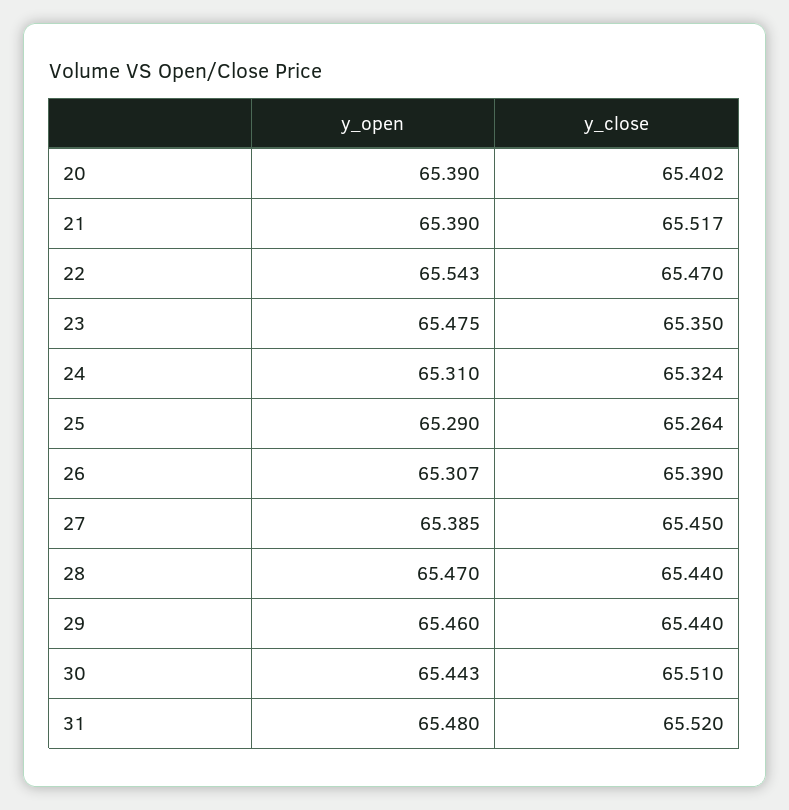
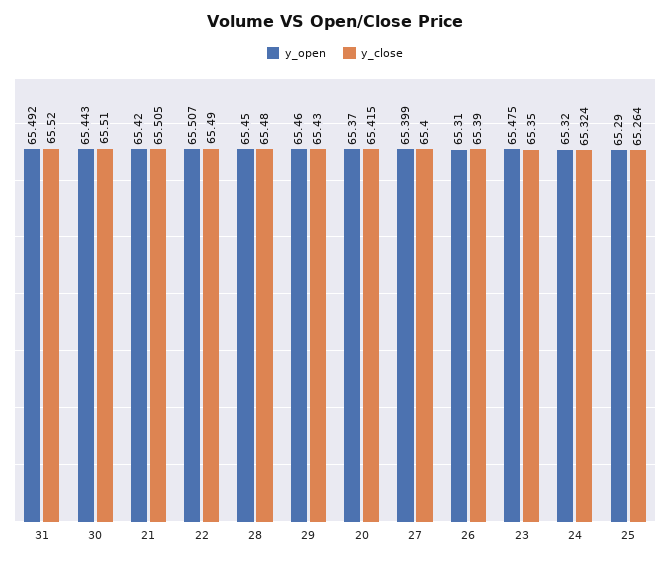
  {
    "y_open": {
-     "20": 65.39,
+     "20": 65.37,
-     "21": 65.39,
+     "21": 65.42,
-     "22": 65.543,
+     "22": 65.507,
      "23": 65.475,
-     "24": 65.31,
+     "24": 65.32,
      "25": 65.29,
-     "26": 65.307,
+     "26": 65.31,
-     "27": 65.385,
+     "27": 65.399,
-     "28": 65.47,
+     "28": 65.45,
      "29": 65.46,
      "30": 65.443,
-     "31": 65.48
+     "31": 65.492
    },
    "y_close": {
-     "20": 65.402,
+     "20": 65.415,
-     "21": 65.517,
+     "21": 65.505,
-     "22": 65.47,
+     "22": 65.49,
      "23": 65.35,
      "24": 65.324,
      "25": 65.264,
      "26": 65.39,
-     "27": 65.45,
+     "27": 65.4,
-     "28": 65.44,
+     "28": 65.48,
-     "29": 65.44,
+     "29": 65.43,
      "30": 65.51,
      "31": 65.52
    }
  }

